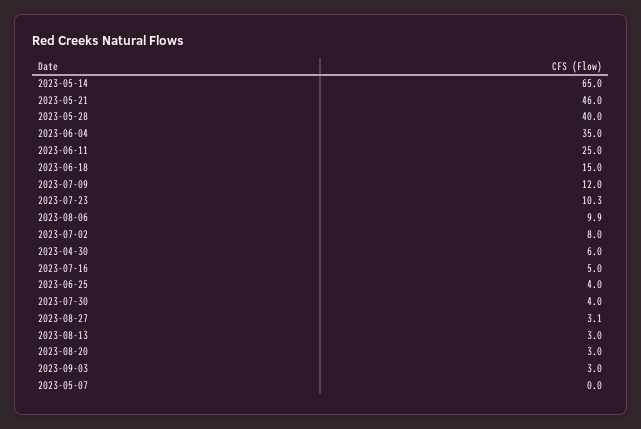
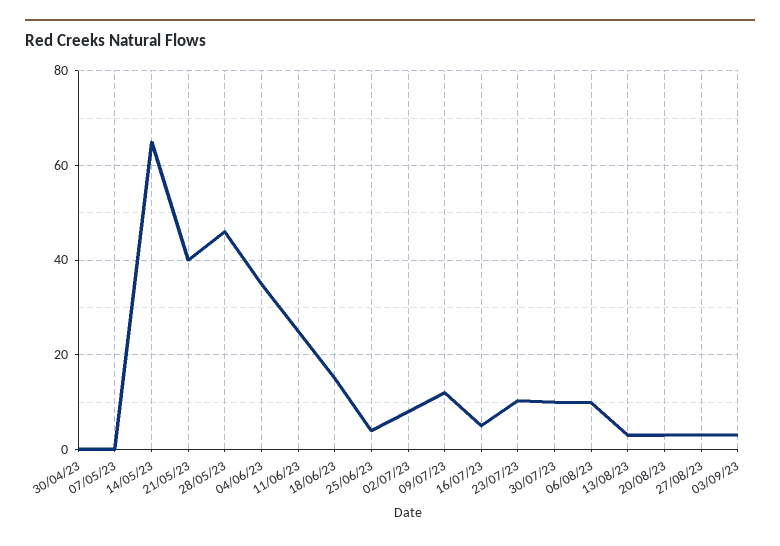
  {
    "2023-05-14": 65,
-   "2023-05-21": 46,
+   "2023-05-21": 40,
-   "2023-05-28": 40,
+   "2023-05-28": 46,
    "2023-06-04": 35,
    "2023-06-11": 25,
    "2023-06-18": 15,
    "2023-07-09": 12,
    "2023-07-23": 10.3,
    "2023-08-06": 9.9,
    "2023-07-02": 8,
-   "2023-04-30": 6,
+   "2023-04-30": 0,
    "2023-07-16": 5,
    "2023-06-25": 4,
-   "2023-07-30": 4,
+   "2023-07-30": 10,
    "2023-08-27": 3.1,
    "2023-08-13": 3,
    "2023-08-20": 3,
    "2023-09-03": 3,
    "2023-05-07": 0
  }

